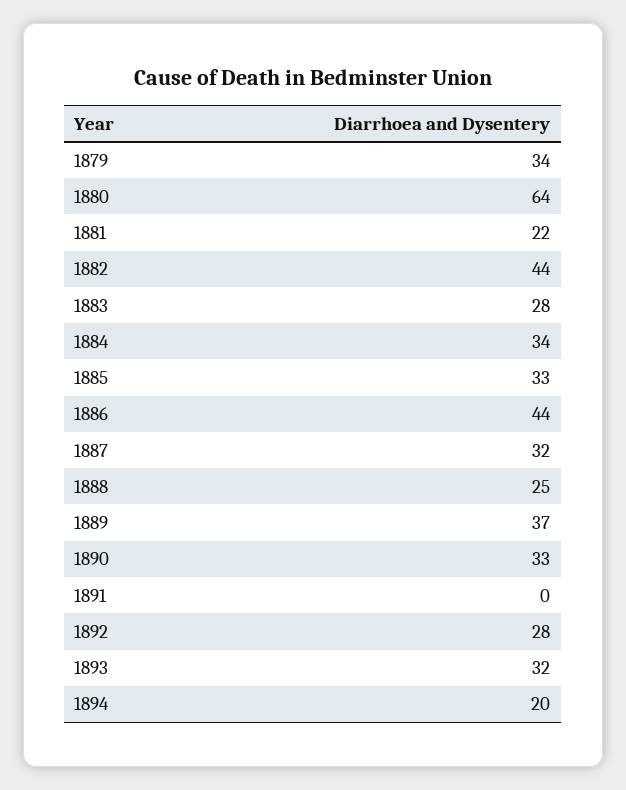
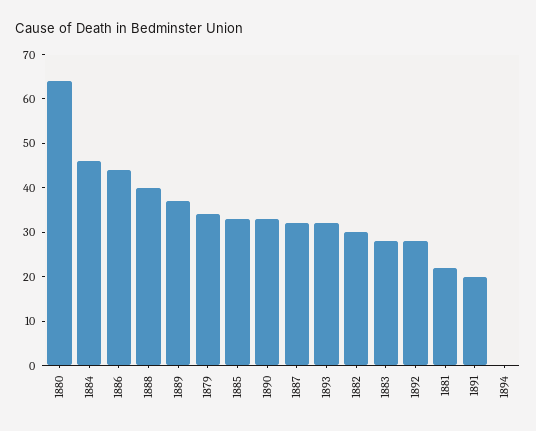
  {
    "1879": 34,
    "1880": 64,
    "1881": 22,
-   "1882": 44,
+   "1882": 30,
    "1883": 28,
-   "1884": 34,
+   "1884": 45,
    "1885": 33,
    "1886": 44,
    "1887": 32,
-   "1888": 25,
+   "1888": 40,
    "1889": 37,
    "1890": 33,
-   "1891": 0,
+   "1891": 20,
    "1892": 28,
    "1893": 32,
-   "1894": 20
+   "1894": 0
  }

